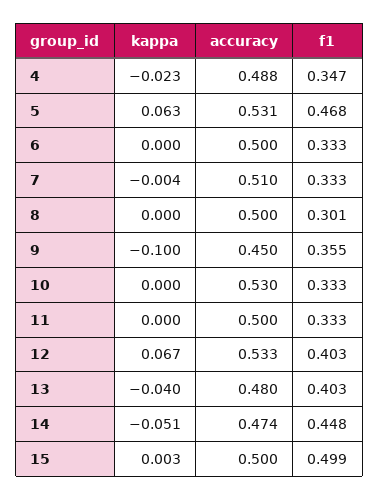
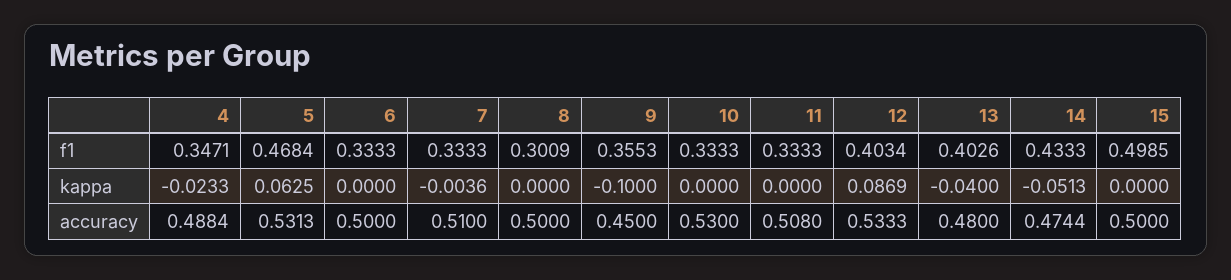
  {
    "kappa": {
      "4": -0.0233,
      "5": 0.0625,
      "6": 0,
      "7": -0.0036,
      "8": 0,
      "9": -0.1,
      "10": 0,
      "11": 0,
-     "12": 0.067,
+     "12": 0.0869,
      "13": -0.04,
      "14": -0.0513,
-     "15": 0.003
+     "15": 0
    },
    "accuracy": {
      "4": 0.4884,
      "5": 0.5313,
      "6": 0.5,
      "7": 0.51,
      "8": 0.5,
      "9": 0.45,
      "10": 0.53,
-     "11": 0.5,
+     "11": 0.508,
      "12": 0.5333,
      "13": 0.48,
      "14": 0.4744,
      "15": 0.5
    },
    "f1": {
      "4": 0.3471,
      "5": 0.4684,
      "6": 0.3333,
      "7": 0.3333,
      "8": 0.3009,
      "9": 0.3553,
      "10": 0.3333,
      "11": 0.3333,
      "12": 0.4034,
      "13": 0.4026,
-     "14": 0.448,
+     "14": 0.4333,
      "15": 0.4985
    }
  }

